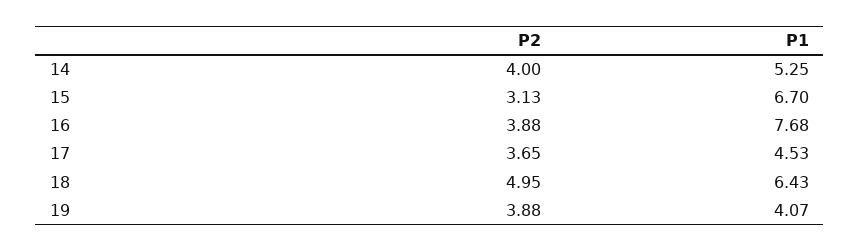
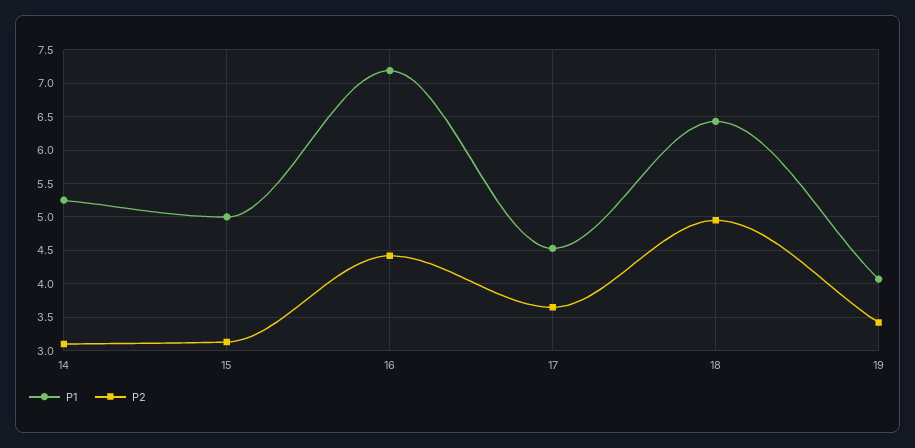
  {
    "P2": {
-     "14": 4,
+     "14": 3.1,
      "15": 3.13,
-     "16": 3.88,
+     "16": 4.4,
      "17": 3.65,
      "18": 4.95,
-     "19": 3.88
+     "19": 3.4
    },
    "P1": {
      "14": 5.25,
-     "15": 6.7,
+     "15": 5,
-     "16": 7.68,
+     "16": 7.2,
      "17": 4.53,
      "18": 6.43,
      "19": 4.07
    }
  }

